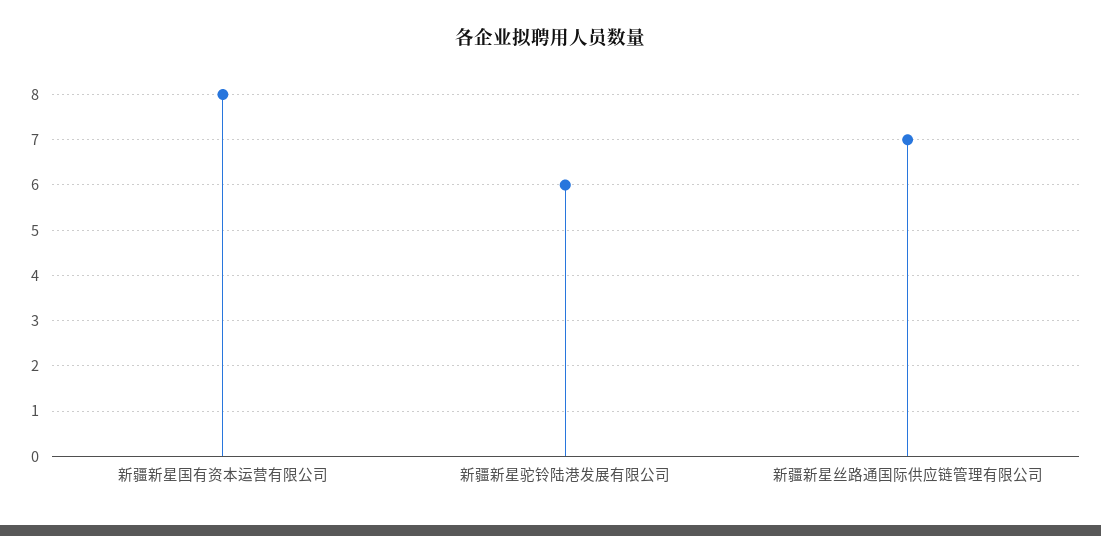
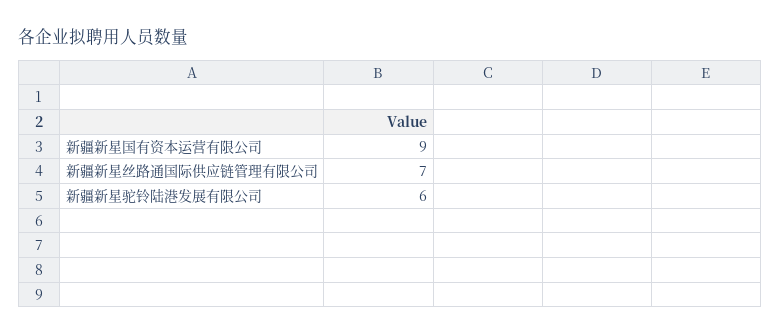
  {
-   "新疆新星国有资本运营有限公司": 8,
+   "新疆新星国有资本运营有限公司": 9,
    "新疆新星驼铃陆港发展有限公司": 6,
    "新疆新星丝路通国际供应链管理有限公司": 7
  }

